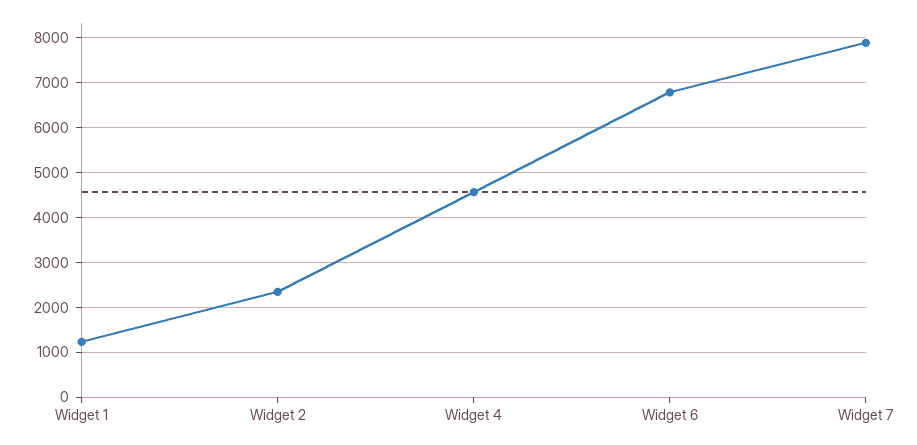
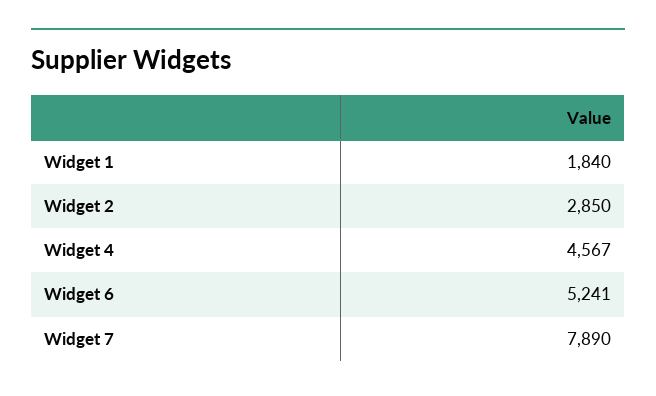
  {
-   "Widget 1": 1200,
+   "Widget 1": 1840,
-   "Widget 2": 2400,
+   "Widget 2": 2850,
    "Widget 4": 4567,
-   "Widget 6": 6800,
+   "Widget 6": 5241,
    "Widget 7": 7890
  }

